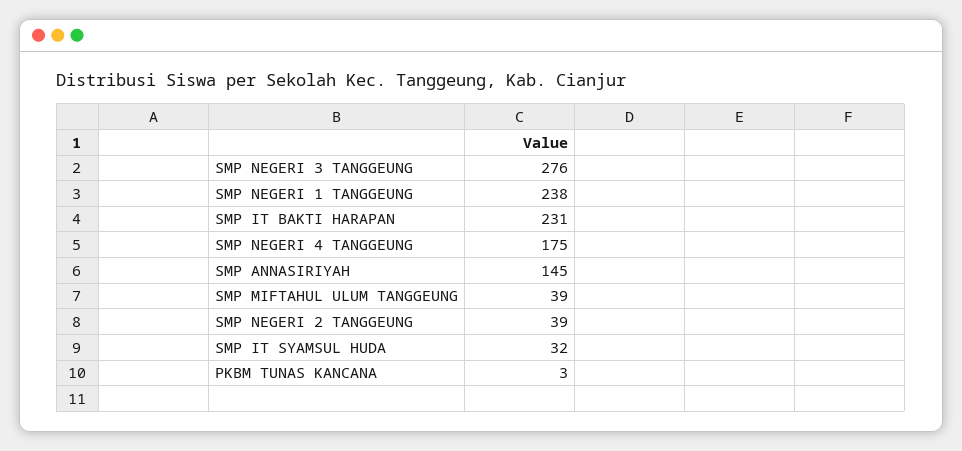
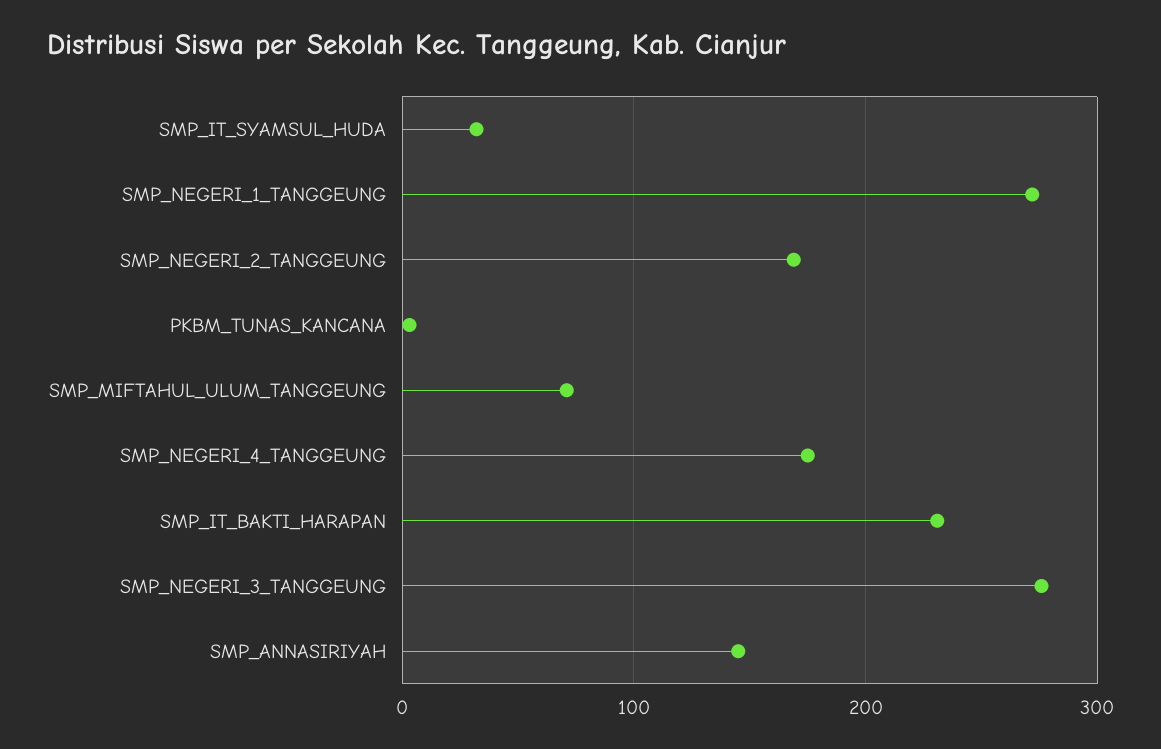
  {
    "SMP NEGERI 3 TANGGEUNG": 276,
-   "SMP NEGERI 1 TANGGEUNG": 238,
+   "SMP NEGERI 1 TANGGEUNG": 270,
    "SMP IT BAKTI HARAPAN": 231,
    "SMP NEGERI 4 TANGGEUNG": 175,
    "SMP ANNASIRIYAH": 145,
-   "SMP MIFTAHUL ULUM TANGGEUNG": 39,
+   "SMP MIFTAHUL ULUM TANGGEUNG": 70,
-   "SMP NEGERI 2 TANGGEUNG": 39,
+   "SMP NEGERI 2 TANGGEUNG": 170,
    "SMP IT SYAMSUL HUDA": 32,
    "PKBM TUNAS KANCANA": 3
  }

